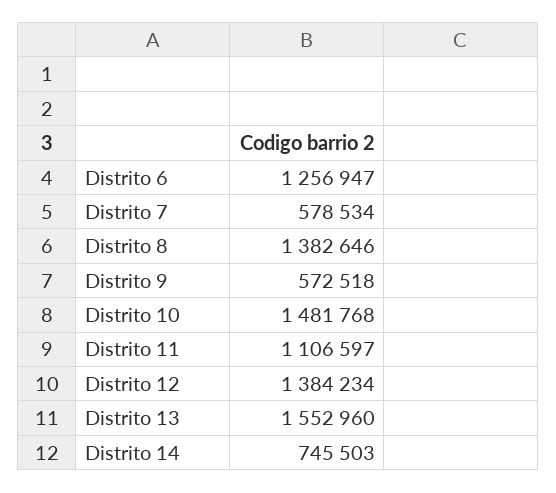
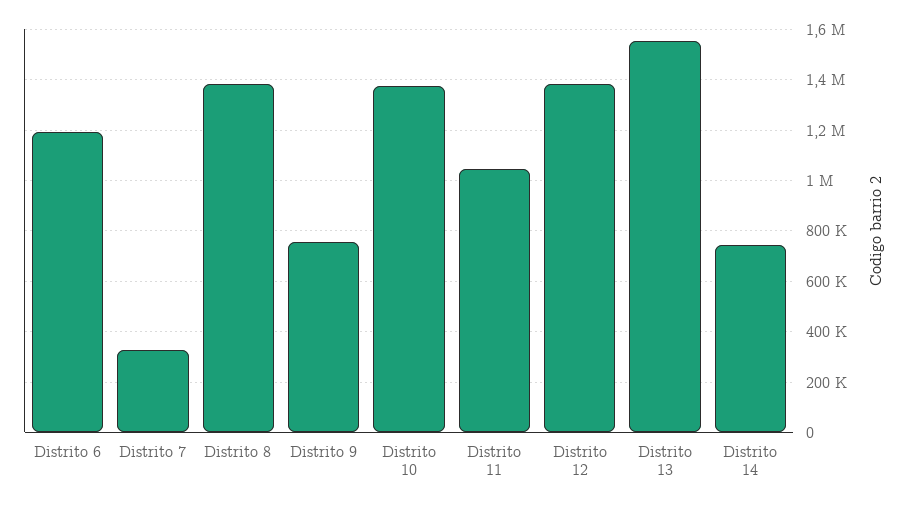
  {
-   "Distrito 6": 1256947,
+   "Distrito 6": 1200000,
-   "Distrito 7": 578534,
+   "Distrito 7": 325000,
    "Distrito 8": 1382646,
-   "Distrito 9": 572518,
+   "Distrito 9": 750000,
-   "Distrito 10": 1481768,
+   "Distrito 10": 1375000,
-   "Distrito 11": 1106597,
+   "Distrito 11": 1050000,
    "Distrito 12": 1384234,
    "Distrito 13": 1552960,
    "Distrito 14": 745503
  }

